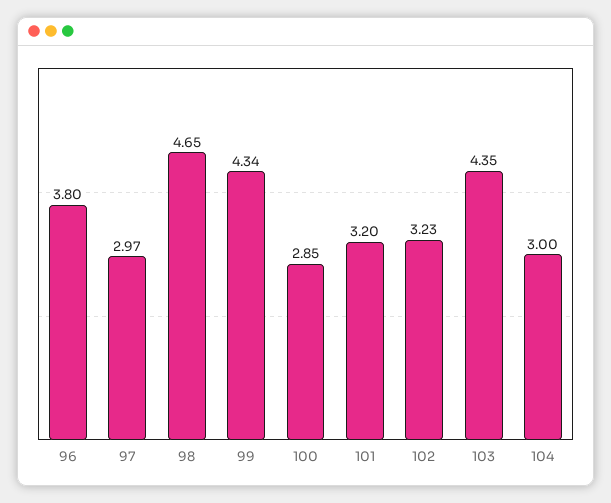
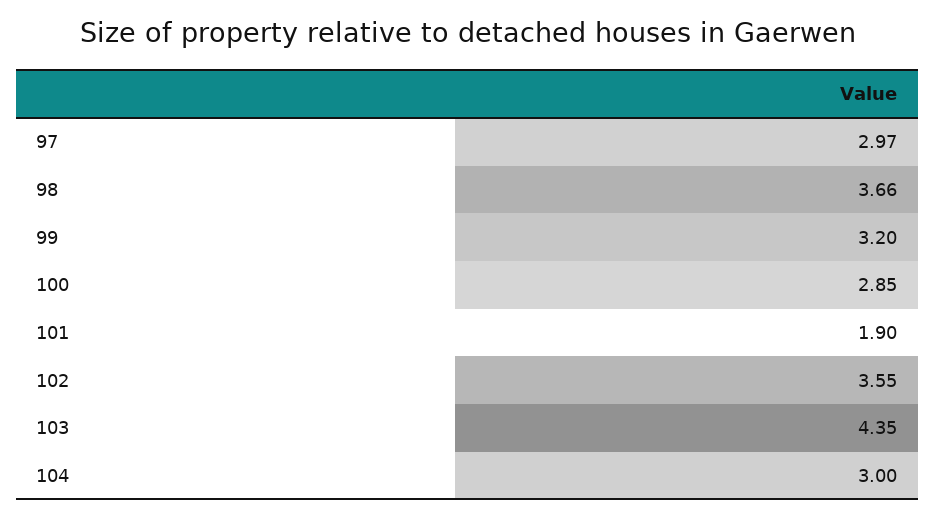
  {
-   "96": 3.8,
    "97": 2.97,
-   "98": 4.65,
+   "98": 3.66,
-   "99": 4.34,
+   "99": 3.2,
    "100": 2.85,
-   "101": 3.2,
+   "101": 1.9,
-   "102": 3.23,
+   "102": 3.55,
    "103": 4.35,
    "104": 3
  }

